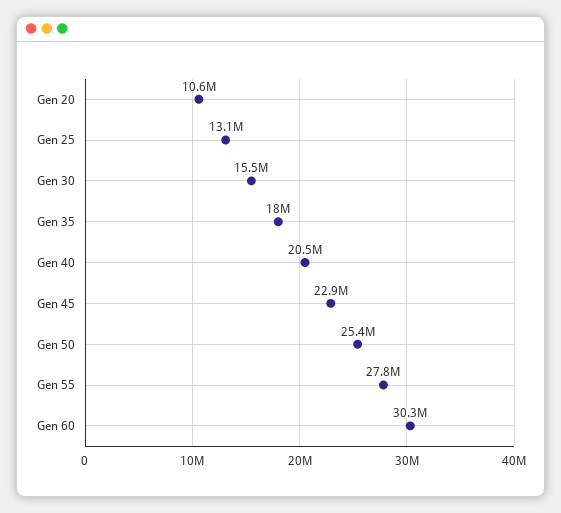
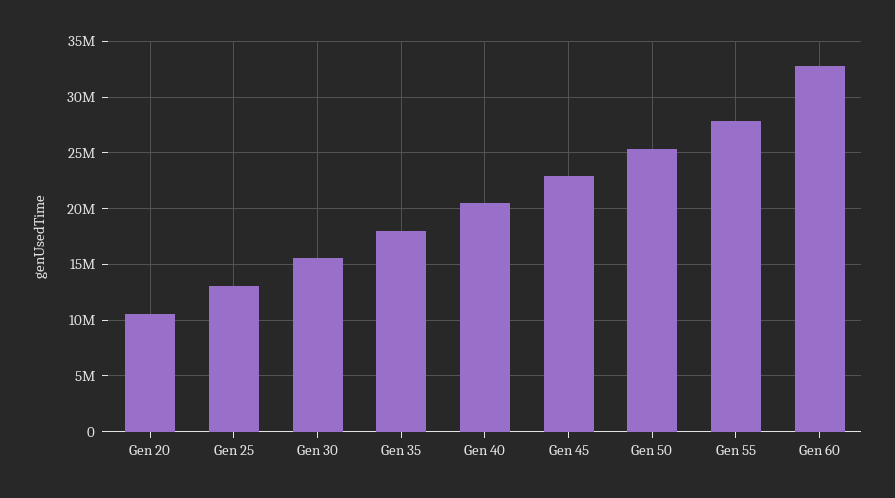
  {
    "Gen 20": 10600000,
    "Gen 25": 13100000,
    "Gen 30": 15500000,
    "Gen 35": 18000000,
    "Gen 40": 20500000,
    "Gen 45": 22900000,
    "Gen 50": 25400000,
    "Gen 55": 27800000,
-   "Gen 60": 30300000
+   "Gen 60": 33000000
  }

